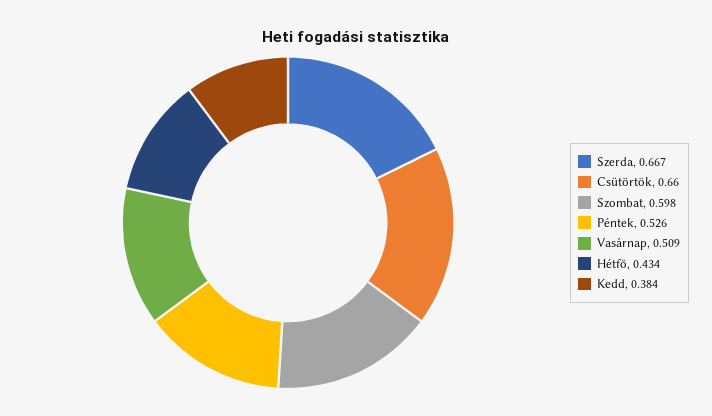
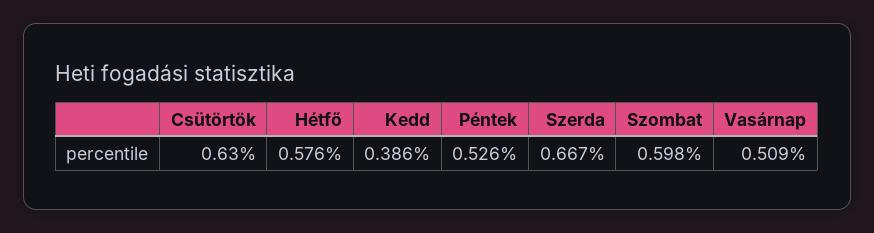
  {
    "Szerda": 0.667,
-   "Csütörtök": 0.66,
+   "Csütörtök": 0.63,
    "Szombat": 0.598,
    "Péntek": 0.526,
    "Vasárnap": 0.509,
-   "Hétfő": 0.434,
+   "Hétfő": 0.576,
-   "Kedd": 0.384
+   "Kedd": 0.386
  }

